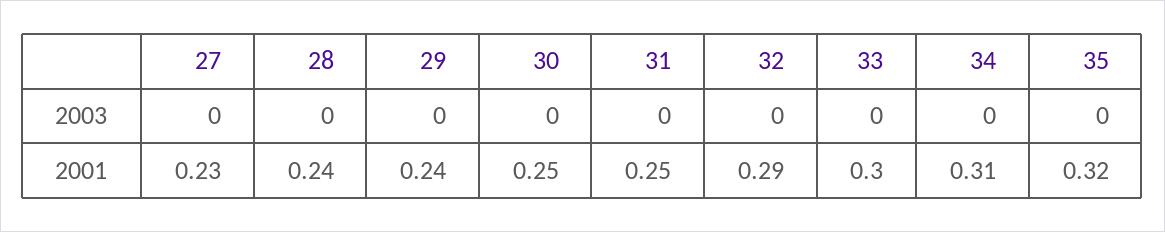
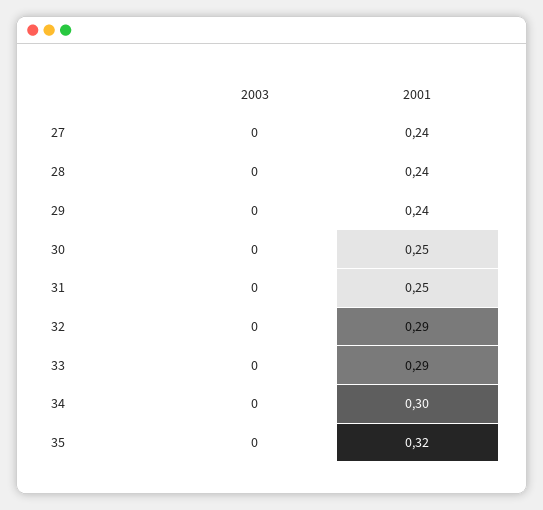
  {
    "27": {
      "2003": 0,
-     "2001": 0.23
+     "2001": 0.24
    },
    "28": {
      "2003": 0,
      "2001": 0.24
    },
    "29": {
      "2003": 0,
      "2001": 0.24
    },
    "30": {
      "2003": 0,
      "2001": 0.25
    },
    "31": {
      "2003": 0,
      "2001": 0.25
    },
    "32": {
      "2003": 0,
      "2001": 0.29
    },
    "33": {
      "2003": 0,
-     "2001": 0.3
+     "2001": 0.29
    },
    "34": {
      "2003": 0,
-     "2001": 0.31
+     "2001": 0.3
    },
    "35": {
      "2003": 0,
      "2001": 0.32
    }
  }

